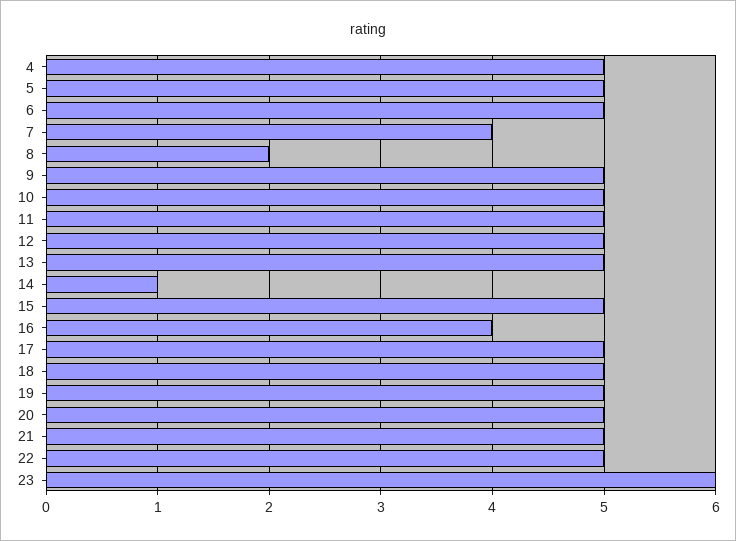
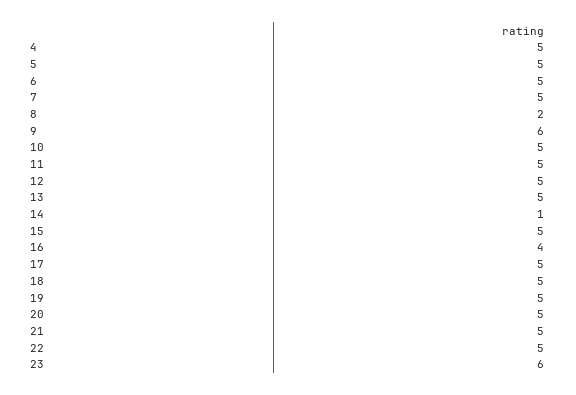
  {
    "4": 5,
    "5": 5,
    "6": 5,
-   "7": 4,
+   "7": 5,
    "8": 2,
-   "9": 5,
+   "9": 6,
    "10": 5,
    "11": 5,
    "12": 5,
    "13": 5,
    "14": 1,
    "15": 5,
    "16": 4,
    "17": 5,
    "18": 5,
    "19": 5,
    "20": 5,
    "21": 5,
    "22": 5,
    "23": 6
  }

